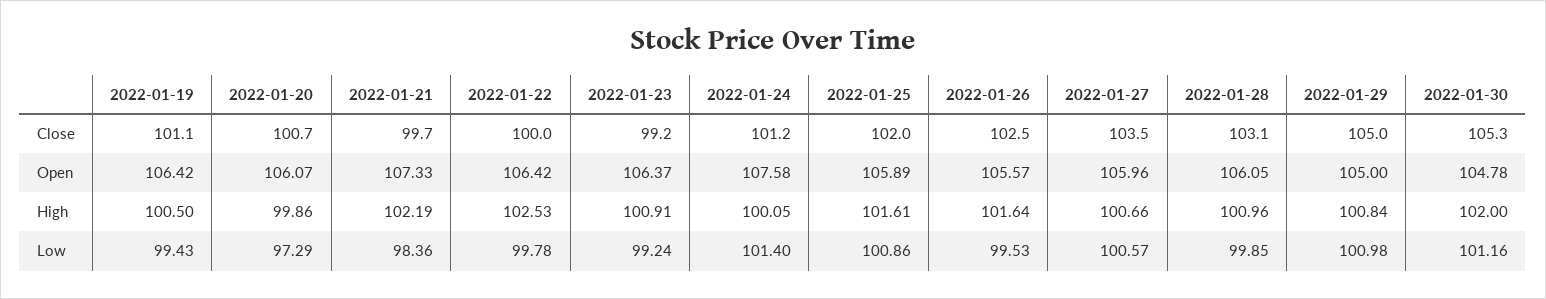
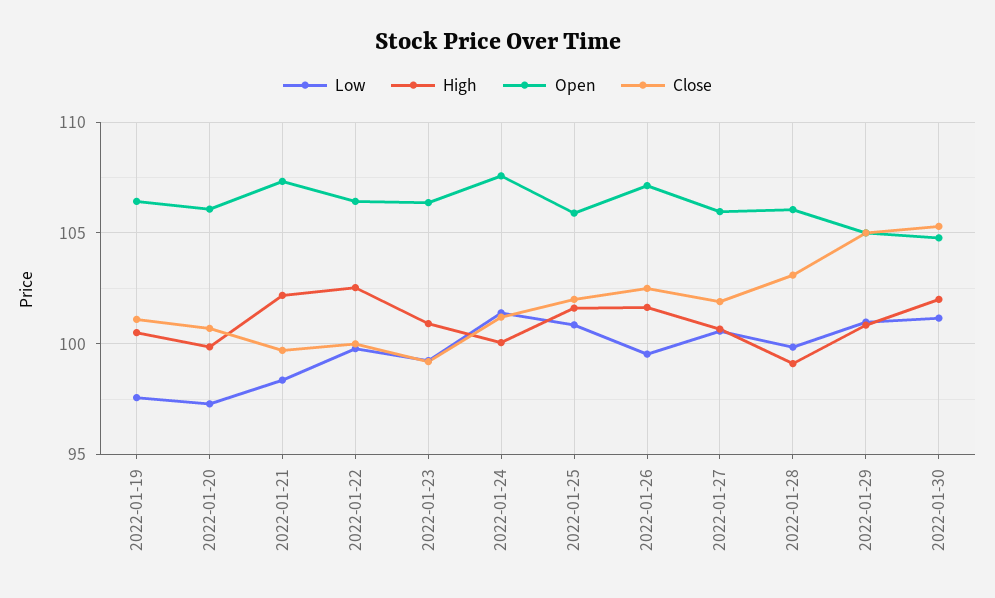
  {
    "Close": {
      "2022-01-19": 101.1,
      "2022-01-20": 100.7,
      "2022-01-21": 99.7,
      "2022-01-22": 100,
      "2022-01-23": 99.2,
      "2022-01-24": 101.2,
      "2022-01-25": 102,
      "2022-01-26": 102.5,
-     "2022-01-27": 103.5,
+     "2022-01-27": 102,
      "2022-01-28": 103.1,
      "2022-01-29": 105,
      "2022-01-30": 105.3
    },
    "Open": {
      "2022-01-19": 106.42,
      "2022-01-20": 106.07,
      "2022-01-21": 107.33,
      "2022-01-22": 106.42,
      "2022-01-23": 106.37,
      "2022-01-24": 107.58,
      "2022-01-25": 105.89,
-     "2022-01-26": 105.57,
+     "2022-01-26": 107,
      "2022-01-27": 105.96,
      "2022-01-28": 106.05,
      "2022-01-29": 105,
      "2022-01-30": 104.78
    },
    "High": {
      "2022-01-19": 100.5,
      "2022-01-20": 99.86,
      "2022-01-21": 102.19,
      "2022-01-22": 102.53,
      "2022-01-23": 100.91,
      "2022-01-24": 100.05,
      "2022-01-25": 101.61,
      "2022-01-26": 101.64,
      "2022-01-27": 100.66,
-     "2022-01-28": 100.96,
+     "2022-01-28": 99,
      "2022-01-29": 100.84,
      "2022-01-30": 102
    },
    "Low": {
-     "2022-01-19": 99.43,
+     "2022-01-19": 97.5,
      "2022-01-20": 97.29,
      "2022-01-21": 98.36,
      "2022-01-22": 99.78,
      "2022-01-23": 99.24,
      "2022-01-24": 101.4,
      "2022-01-25": 100.86,
      "2022-01-26": 99.53,
      "2022-01-27": 100.57,
      "2022-01-28": 99.85,
      "2022-01-29": 100.98,
      "2022-01-30": 101.16
    }
  }

